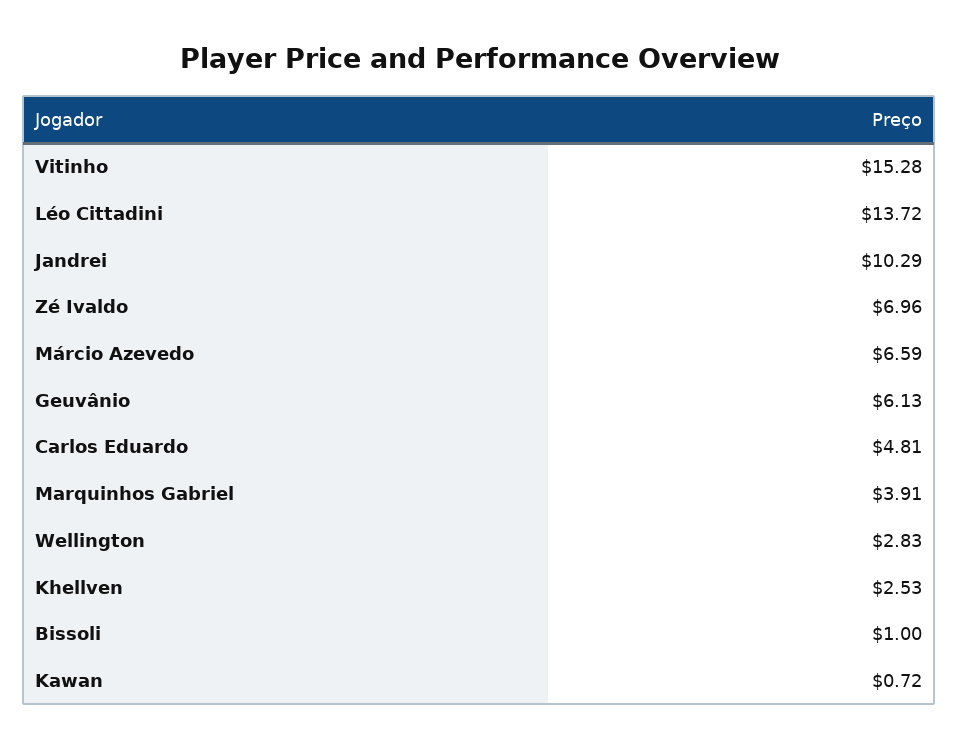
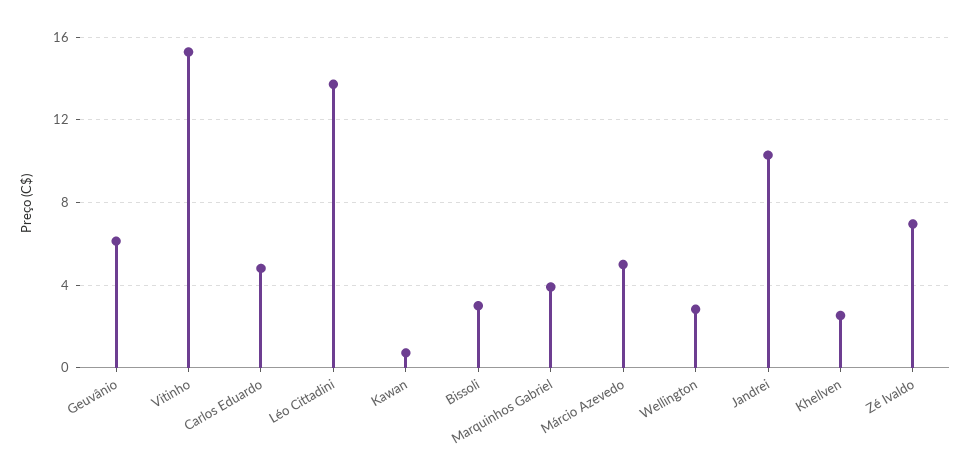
  {
    "Vitinho": 15.28,
    "Léo Cittadini": 13.72,
    "Jandrei": 10.29,
    "Zé Ivaldo": 6.96,
-   "Márcio Azevedo": 6.59,
+   "Márcio Azevedo": 5,
    "Geuvânio": 6.13,
    "Carlos Eduardo": 4.81,
    "Marquinhos Gabriel": 3.91,
    "Wellington": 2.83,
    "Khellven": 2.53,
-   "Bissoli": 1,
+   "Bissoli": 3,
    "Kawan": 0.72
  }

